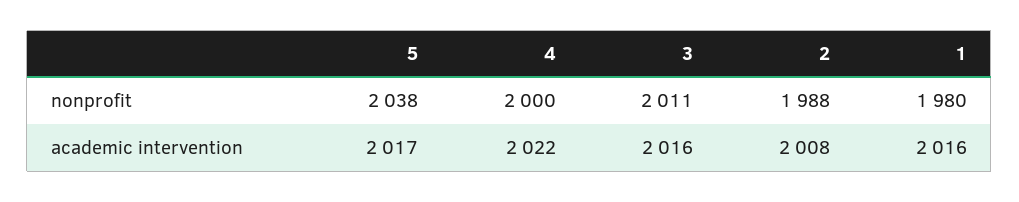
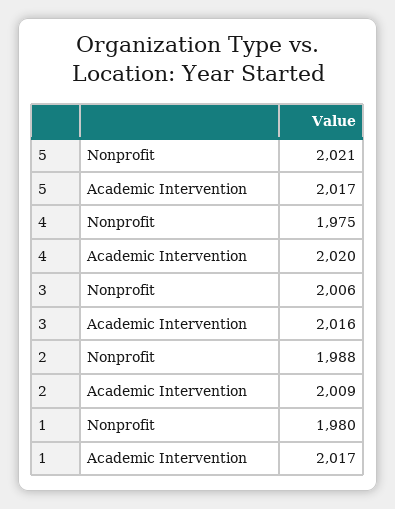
  {
    "5": {
-     "nonprofit": 2038,
+     "nonprofit": 2021,
      "academic intervention": 2017
    },
    "4": {
-     "nonprofit": 2000,
+     "nonprofit": 1975,
-     "academic intervention": 2022
+     "academic intervention": 2020
    },
    "3": {
-     "nonprofit": 2011,
+     "nonprofit": 2006,
      "academic intervention": 2016
    },
    "2": {
      "nonprofit": 1988,
-     "academic intervention": 2008
+     "academic intervention": 2009
    },
    "1": {
      "nonprofit": 1980,
-     "academic intervention": 2016
+     "academic intervention": 2017
    }
  }

